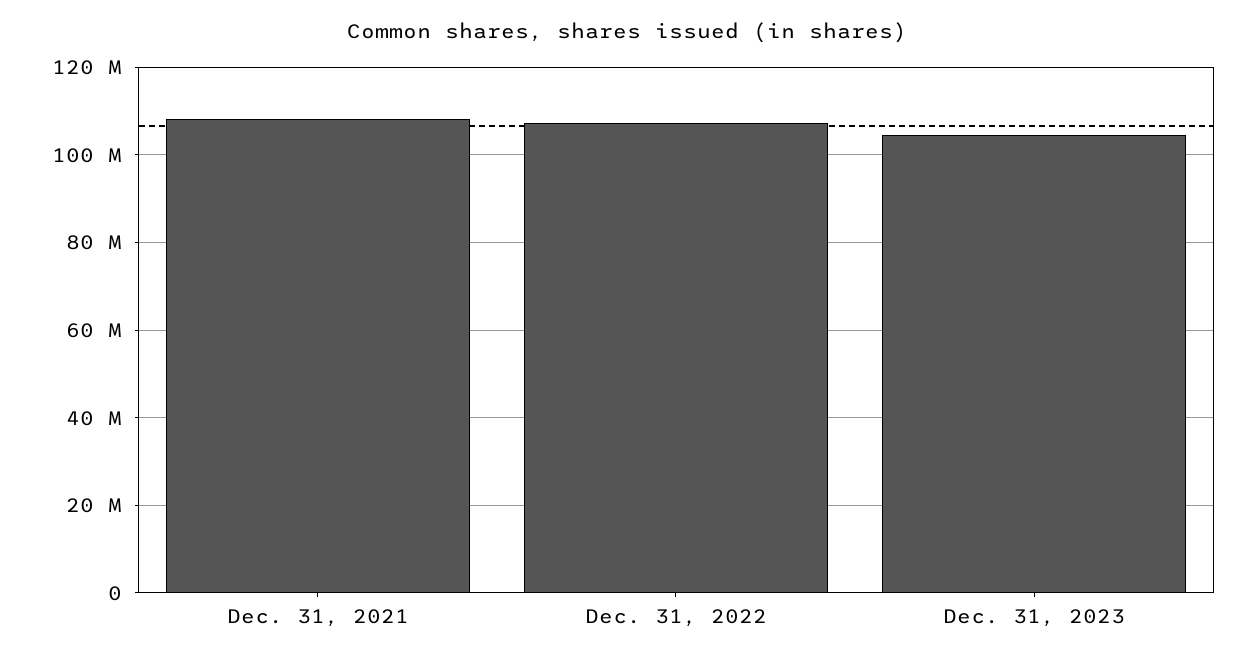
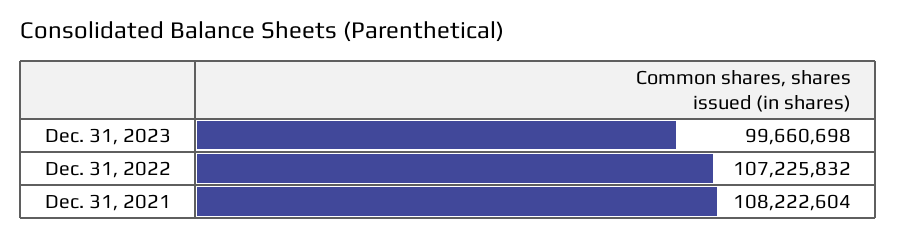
  {
    "Dec. 31, 2021": 108222604,
    "Dec. 31, 2022": 107225832,
-   "Dec. 31, 2023": 104000000
+   "Dec. 31, 2023": 99660698
  }

